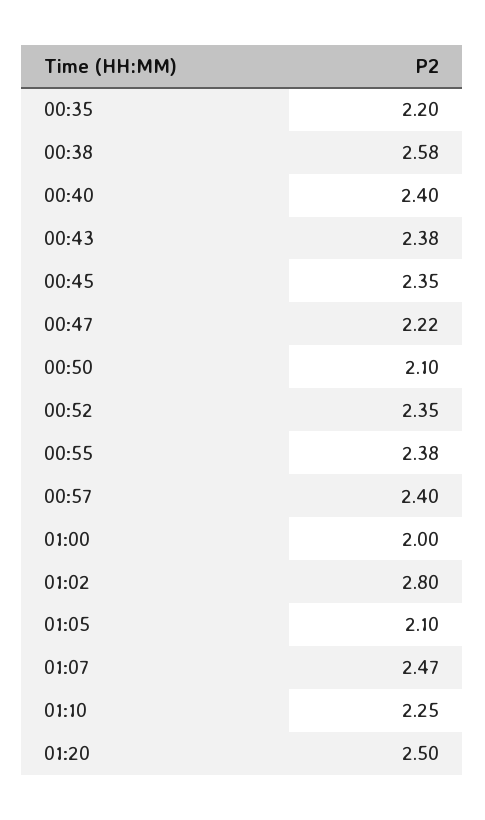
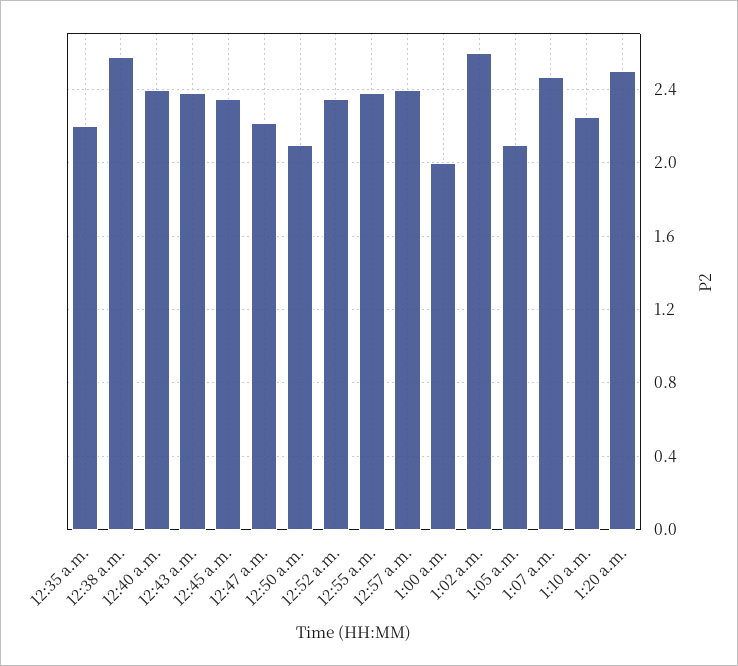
  {
    "00:35": 2.2,
    "00:38": 2.58,
    "00:40": 2.4,
    "00:43": 2.38,
    "00:45": 2.35,
    "00:47": 2.22,
    "00:50": 2.1,
    "00:52": 2.35,
    "00:55": 2.38,
    "00:57": 2.4,
    "01:00": 2,
-   "01:02": 2.8,
+   "01:02": 2.6,
    "01:05": 2.1,
    "01:07": 2.47,
    "01:10": 2.25,
    "01:20": 2.5
  }

